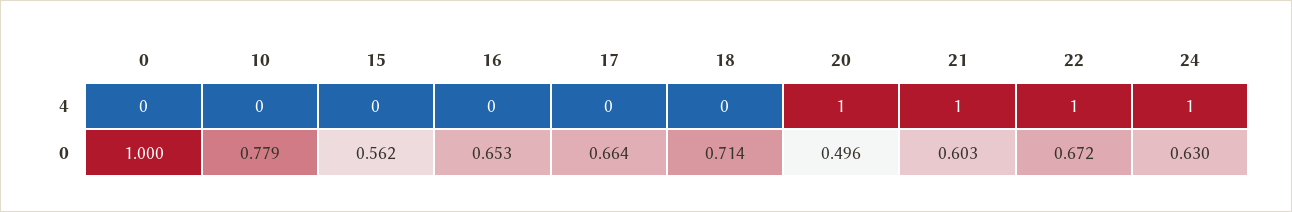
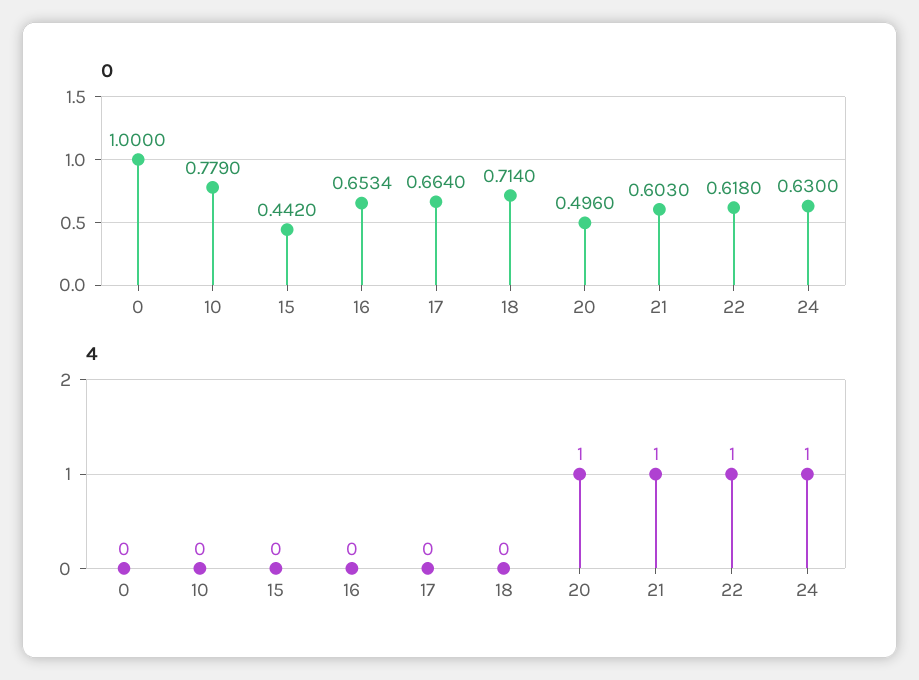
  {
    "4": {
      "0": 0,
      "10": 0,
      "15": 0,
      "16": 0,
      "17": 0,
      "18": 0,
      "20": 1,
      "21": 1,
      "22": 1,
      "24": 1
    },
    "0": {
      "0": 1,
      "10": 0.779,
-     "15": 0.562,
+     "15": 0.442,
      "16": 0.6534,
      "17": 0.664,
      "18": 0.714,
      "20": 0.496,
      "21": 0.603,
-     "22": 0.672,
+     "22": 0.618,
      "24": 0.63
    }
  }

